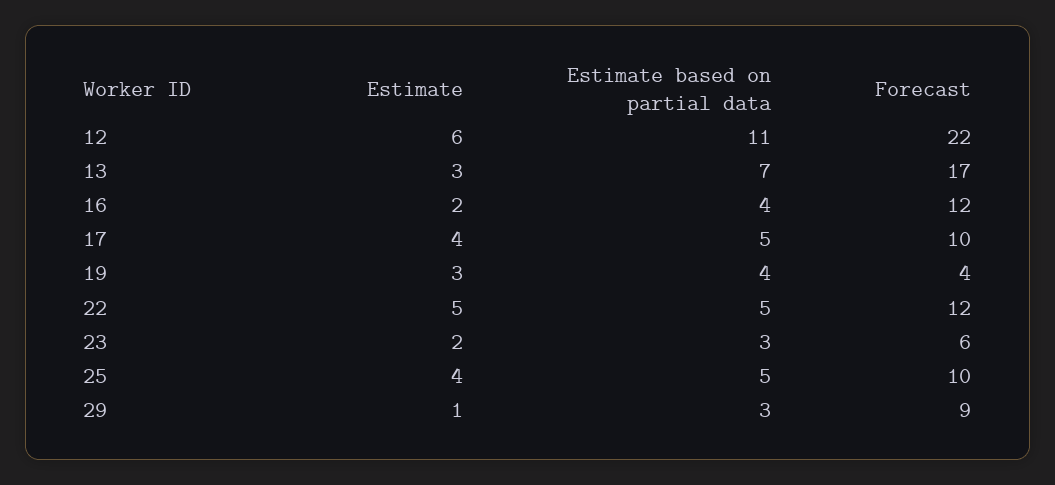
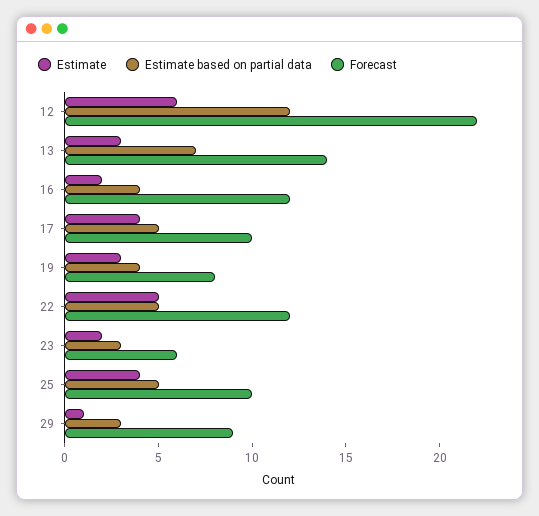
  {
    "Estimate": {
      "12": 6,
      "13": 3,
      "16": 2,
      "17": 4,
      "19": 3,
      "22": 5,
      "23": 2,
      "25": 4,
      "29": 1
    },
    "Estimate based on partial data": {
-     "12": 11,
+     "12": 12,
      "13": 7,
      "16": 4,
      "17": 5,
      "19": 4,
      "22": 5,
      "23": 3,
      "25": 5,
      "29": 3
    },
    "Forecast": {
      "12": 22,
-     "13": 17,
+     "13": 14,
      "16": 12,
      "17": 10,
-     "19": 4,
+     "19": 8,
      "22": 12,
      "23": 6,
      "25": 10,
      "29": 9
    }
  }

